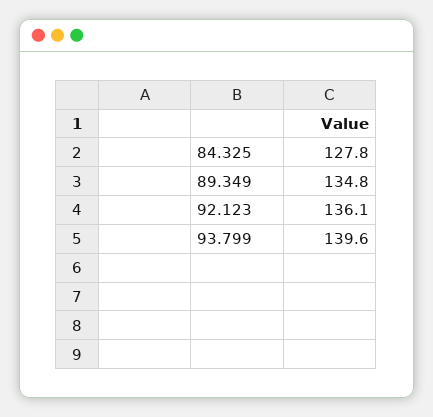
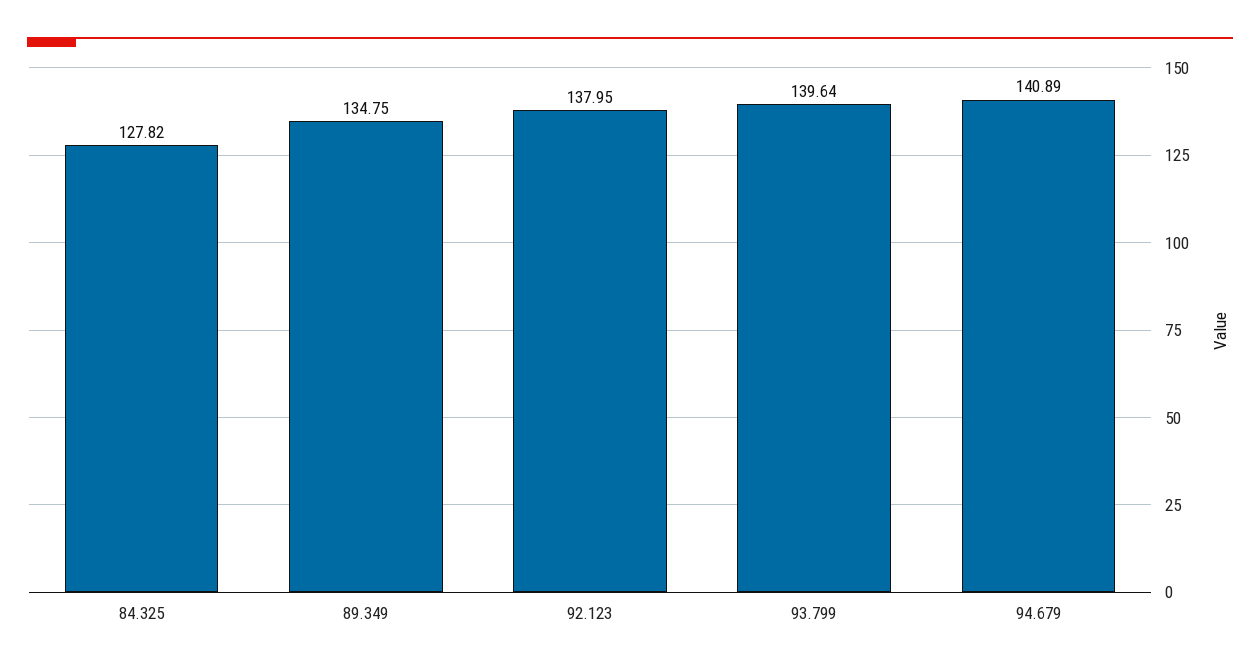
  {
    "84.325": 127.82,
    "89.349": 134.75,
-   "92.123": 136.1,
+   "92.123": 137.95,
-   "93.799": 139.64
+   "93.799": 139.64,
+   "94.679": 140.89
  }

